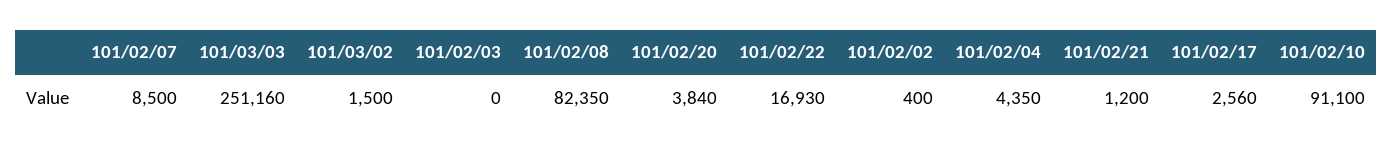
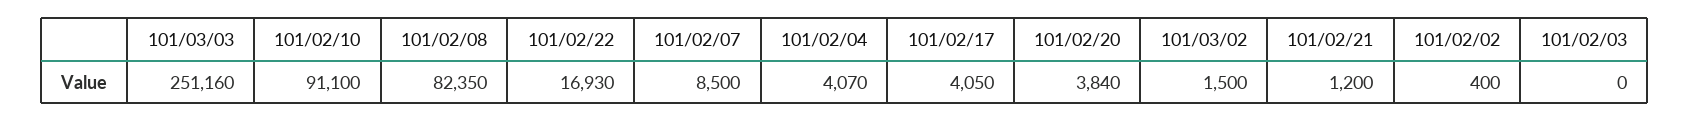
  {
    "101/02/07": 8500,
    "101/03/03": 251160,
    "101/03/02": 1500,
    "101/02/03": 0,
    "101/02/08": 82350,
    "101/02/20": 3840,
    "101/02/22": 16930,
    "101/02/02": 400,
-   "101/02/04": 4350,
+   "101/02/04": 4070,
    "101/02/21": 1200,
-   "101/02/17": 2560,
+   "101/02/17": 4050,
    "101/02/10": 91100
  }

